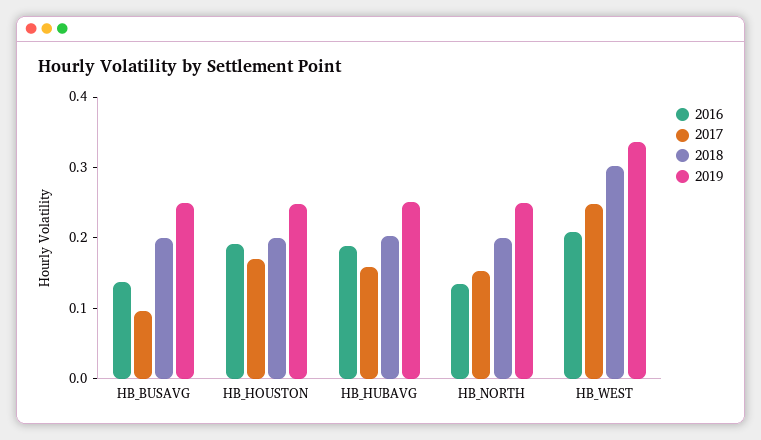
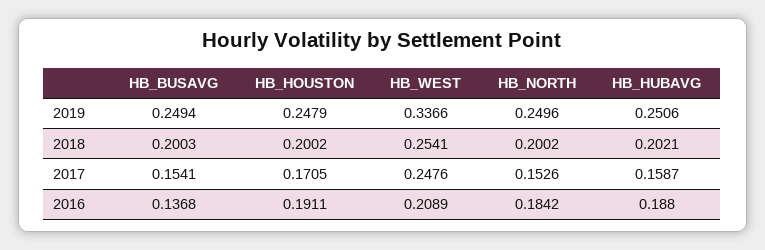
  {
    "2016": {
      "HB_BUSAVG": 0.1368,
      "HB_HOUSTON": 0.1911,
      "HB_HUBAVG": 0.188,
-     "HB_NORTH": 0.14,
+     "HB_NORTH": 0.1842,
      "HB_WEST": 0.2089
    },
    "2017": {
-     "HB_BUSAVG": 0.1,
+     "HB_BUSAVG": 0.1541,
      "HB_HOUSTON": 0.1705,
      "HB_HUBAVG": 0.1587,
      "HB_NORTH": 0.1526,
      "HB_WEST": 0.2476
    },
    "2018": {
      "HB_BUSAVG": 0.2003,
      "HB_HOUSTON": 0.2002,
      "HB_HUBAVG": 0.2021,
      "HB_NORTH": 0.2002,
-     "HB_WEST": 0.3
+     "HB_WEST": 0.2541
    },
    "2019": {
      "HB_BUSAVG": 0.2494,
      "HB_HOUSTON": 0.2479,
      "HB_HUBAVG": 0.2506,
      "HB_NORTH": 0.2496,
      "HB_WEST": 0.3366
    }
  }

